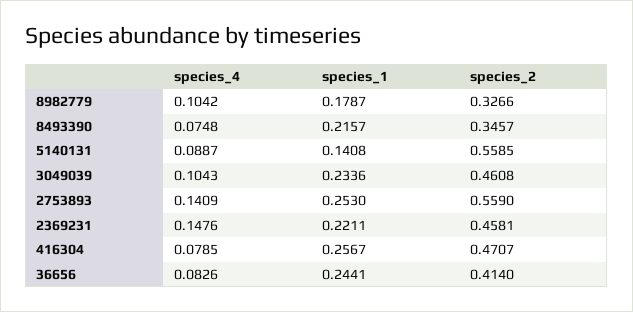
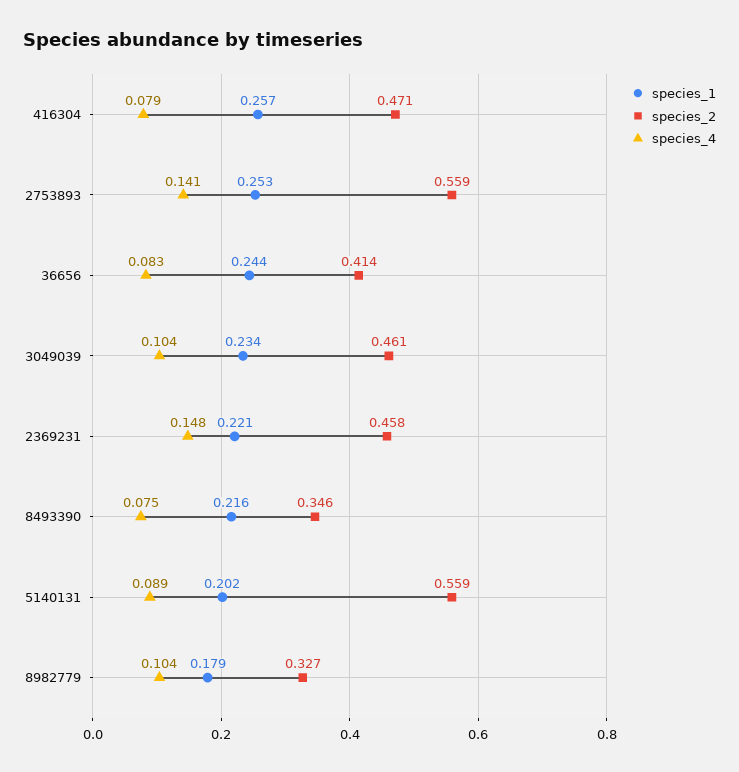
  {
    "species_4": {
      "8982779": 0.1042,
      "8493390": 0.0748,
      "5140131": 0.0887,
      "3049039": 0.1043,
      "2753893": 0.1409,
      "2369231": 0.1476,
      "416304": 0.0785,
      "36656": 0.0826
    },
    "species_1": {
      "8982779": 0.1787,
      "8493390": 0.2157,
-     "5140131": 0.1408,
+     "5140131": 0.202,
      "3049039": 0.2336,
      "2753893": 0.253,
      "2369231": 0.2211,
      "416304": 0.2567,
      "36656": 0.2441
    },
    "species_2": {
      "8982779": 0.3266,
      "8493390": 0.3457,
      "5140131": 0.5585,
      "3049039": 0.4608,
      "2753893": 0.559,
      "2369231": 0.4581,
      "416304": 0.4707,
      "36656": 0.414
    }
  }

